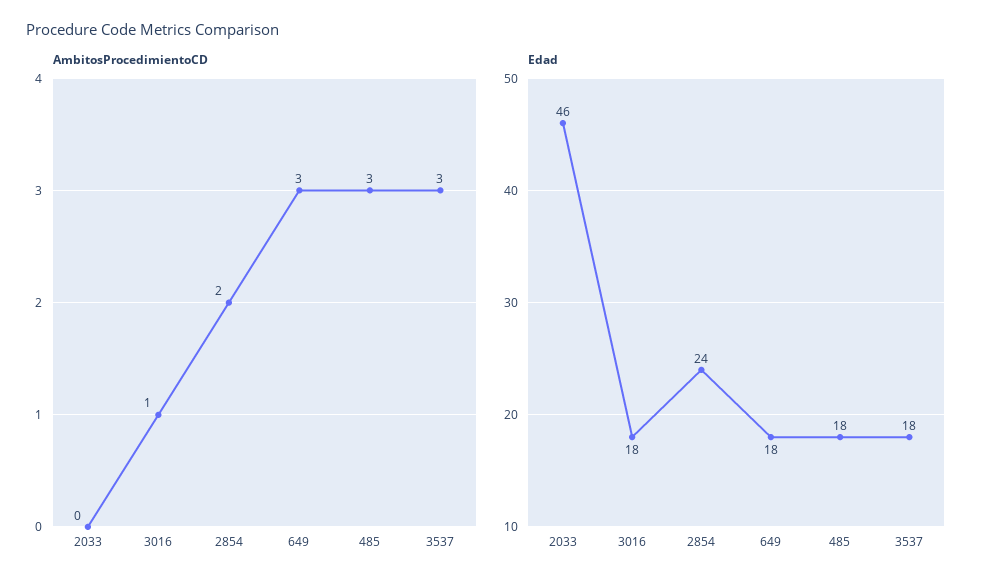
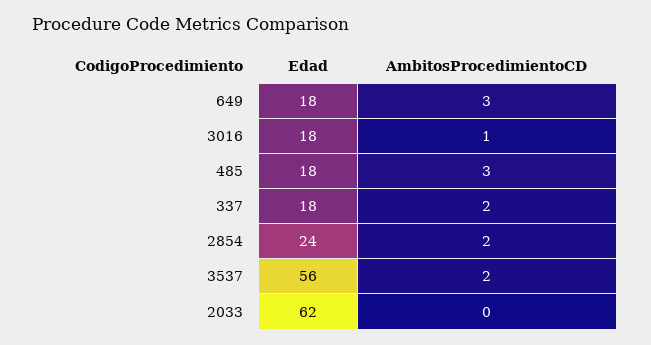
  {
    "AmbitosProcedimientoCD": {
      "2033": 0,
      "3016": 1,
      "2854": 2,
      "649": 3,
      "485": 3,
-     "3537": 3
+     "3537": 2,
+     "337": 2
    },
    "Edad": {
-     "2033": 46,
+     "2033": 62,
      "3016": 18,
      "2854": 24,
      "649": 18,
      "485": 18,
-     "3537": 18
+     "3537": 56,
+     "337": 18
    }
  }

